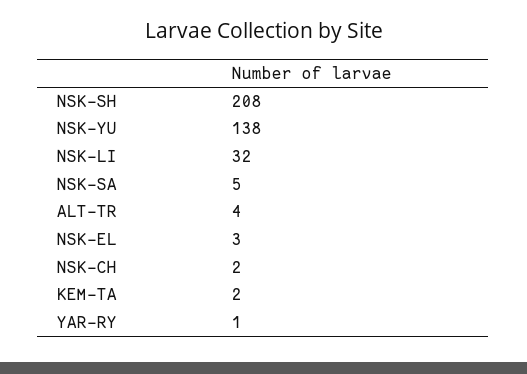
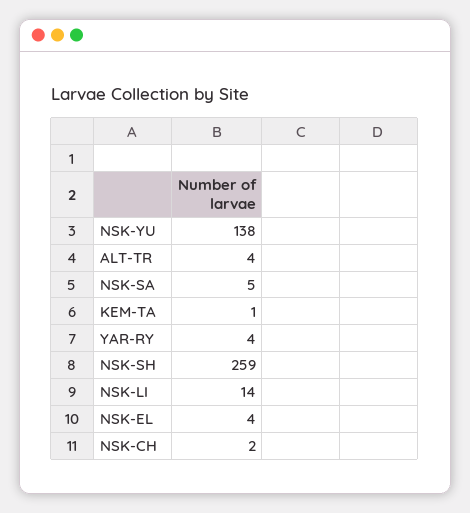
  {
-   "NSK-SH": 208,
+   "NSK-SH": 259,
    "NSK-YU": 138,
-   "NSK-LI": 32,
+   "NSK-LI": 14,
    "NSK-SA": 5,
    "ALT-TR": 4,
-   "NSK-EL": 3,
+   "NSK-EL": 4,
    "NSK-CH": 2,
-   "KEM-TA": 2,
+   "KEM-TA": 1,
-   "YAR-RY": 1
+   "YAR-RY": 4
  }

